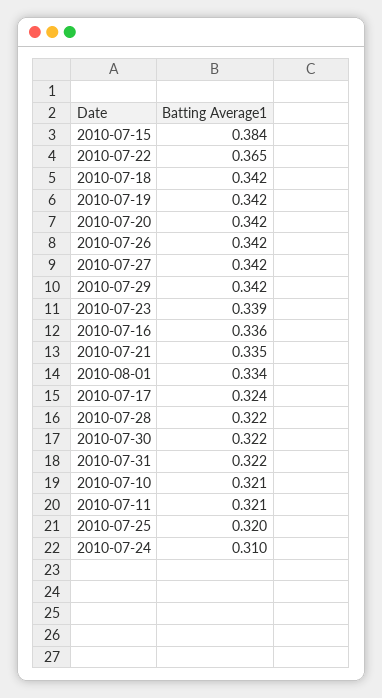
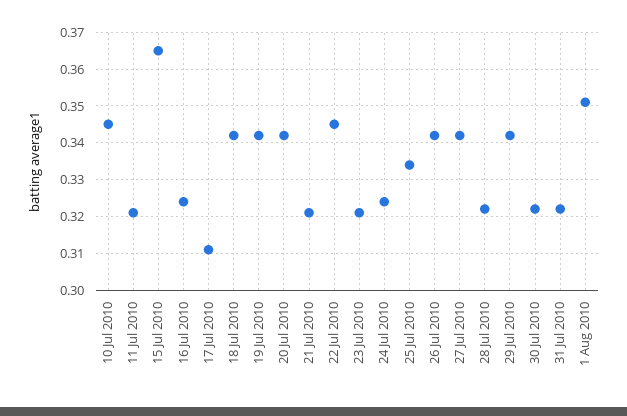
  {
-   "2010-07-15": 0.384,
+   "2010-07-15": 0.365,
-   "2010-07-22": 0.365,
+   "2010-07-22": 0.345,
    "2010-07-18": 0.342,
    "2010-07-19": 0.342,
    "2010-07-20": 0.342,
    "2010-07-26": 0.342,
    "2010-07-27": 0.342,
    "2010-07-29": 0.342,
-   "2010-07-23": 0.339,
+   "2010-07-23": 0.32,
-   "2010-07-16": 0.336,
+   "2010-07-16": 0.325,
-   "2010-07-21": 0.335,
+   "2010-07-21": 0.32,
-   "2010-08-01": 0.334,
+   "2010-08-01": 0.35,
-   "2010-07-17": 0.324,
+   "2010-07-17": 0.31,
    "2010-07-28": 0.322,
    "2010-07-30": 0.322,
    "2010-07-31": 0.322,
-   "2010-07-10": 0.321,
+   "2010-07-10": 0.345,
    "2010-07-11": 0.321,
-   "2010-07-25": 0.32,
+   "2010-07-25": 0.335,
-   "2010-07-24": 0.31
+   "2010-07-24": 0.325
  }

